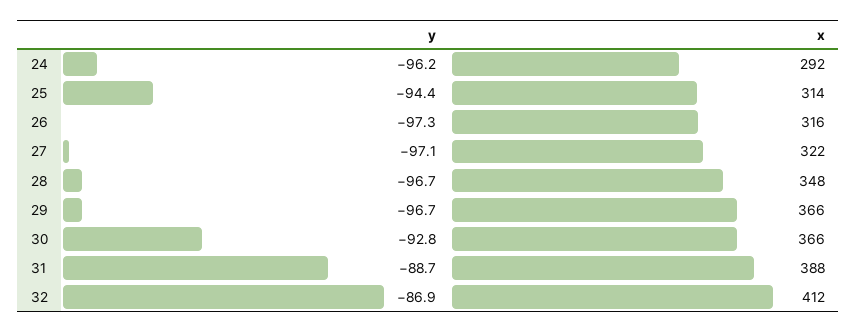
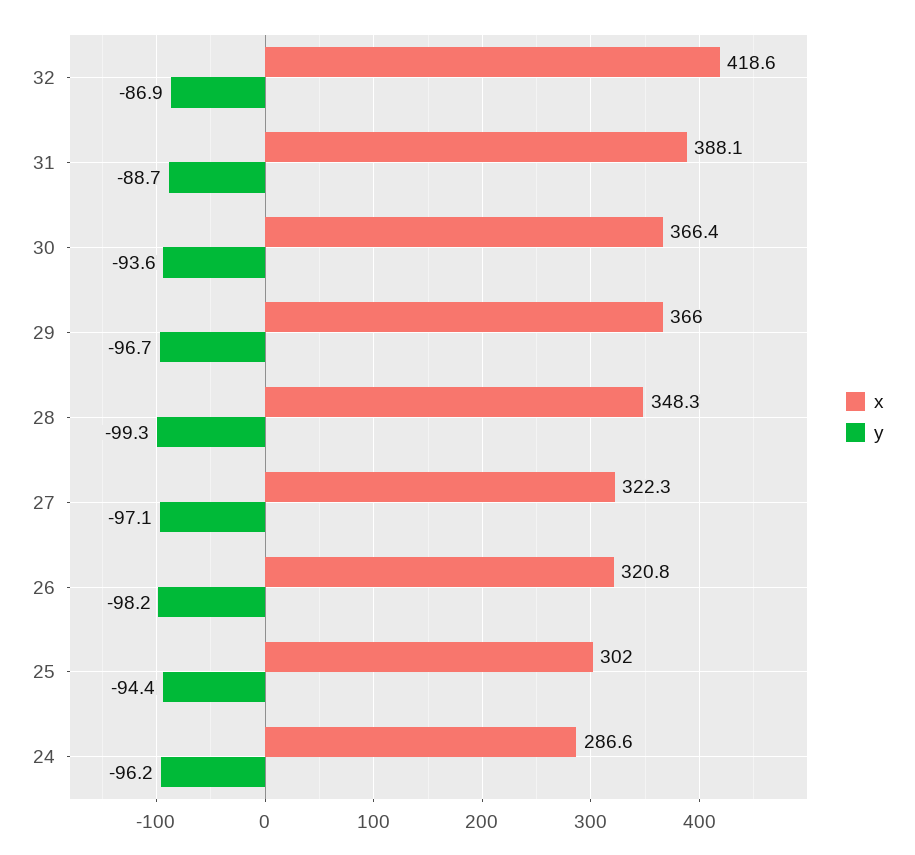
  {
    "y": {
      "24": -96.2,
      "25": -94.4,
-     "26": -97.3,
+     "26": -98.2,
      "27": -97.1,
-     "28": -96.7,
+     "28": -99.3,
      "29": -96.7,
-     "30": -92.8,
+     "30": -93.6,
      "31": -88.7,
      "32": -86.9
    },
    "x": {
-     "24": 292,
+     "24": 286.6,
-     "25": 314,
+     "25": 302,
-     "26": 316,
+     "26": 320.8,
      "27": 322.3,
      "28": 348.3,
      "29": 366,
      "30": 366.4,
      "31": 388.1,
-     "32": 412
+     "32": 418.6
    }
  }

